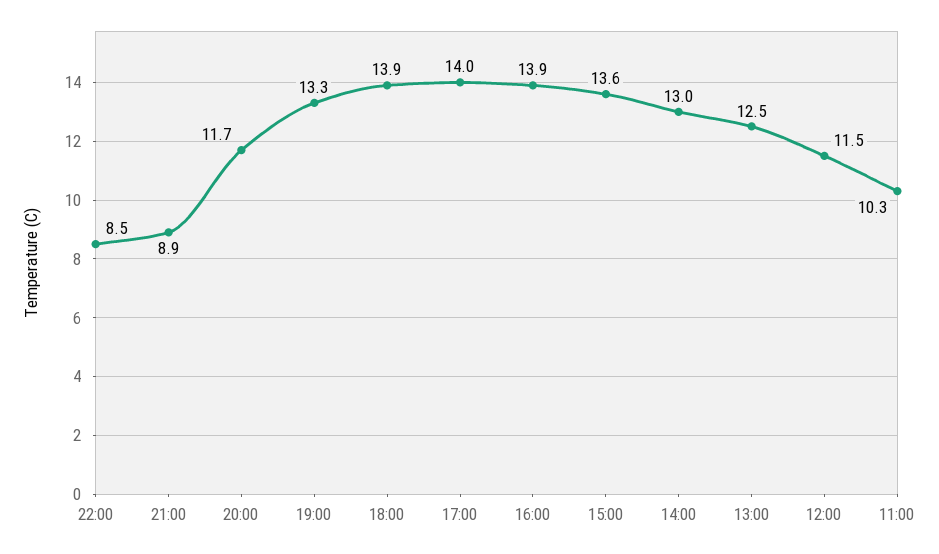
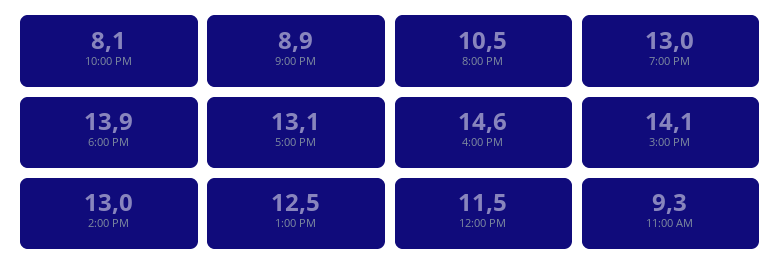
  {
-   "22:00": 8.5,
+   "22:00": 8.1,
    "21:00": 8.9,
-   "20:00": 11.7,
+   "20:00": 10.5,
-   "19:00": 13.3,
+   "19:00": 13,
    "18:00": 13.9,
-   "17:00": 14,
+   "17:00": 13.1,
-   "16:00": 13.9,
+   "16:00": 14.6,
-   "15:00": 13.6,
+   "15:00": 14.1,
    "14:00": 13,
    "13:00": 12.5,
    "12:00": 11.5,
-   "11:00": 10.3
+   "11:00": 9.3
  }

